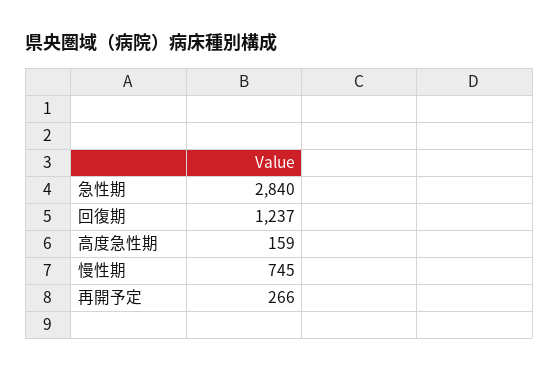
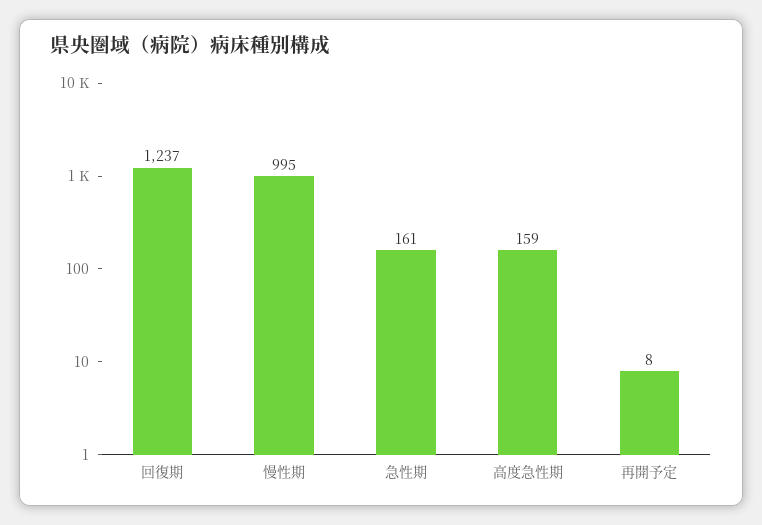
  {
-   "急性期": 2840,
+   "急性期": 161,
    "回復期": 1237,
    "高度急性期": 159,
-   "慢性期": 745,
+   "慢性期": 995,
-   "再開予定": 266
+   "再開予定": 8
  }

